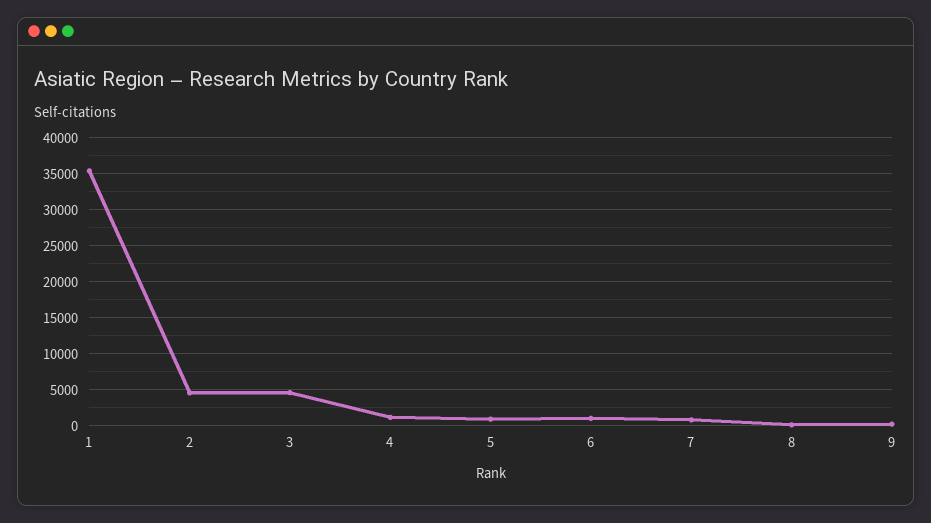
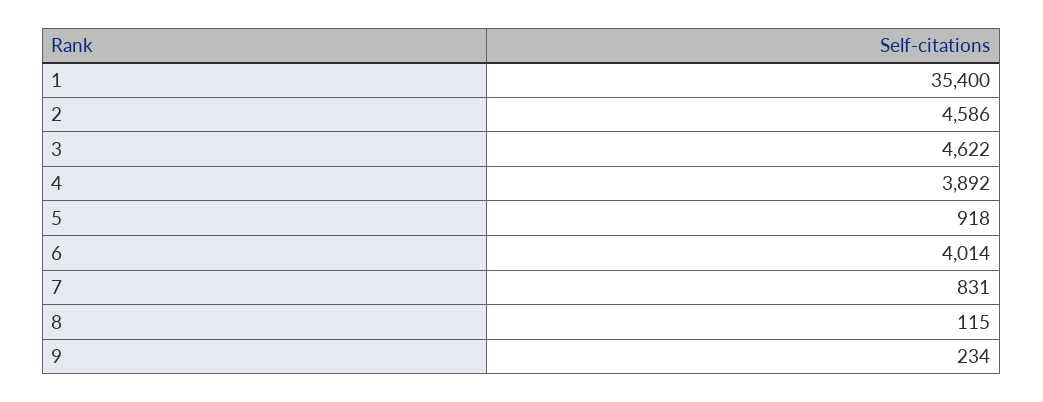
  {
    "1": 35400,
    "2": 4586,
    "3": 4622,
-   "4": 1000,
+   "4": 3892,
    "5": 918,
-   "6": 1000,
+   "6": 4014,
    "7": 831,
    "8": 115,
    "9": 234
  }

